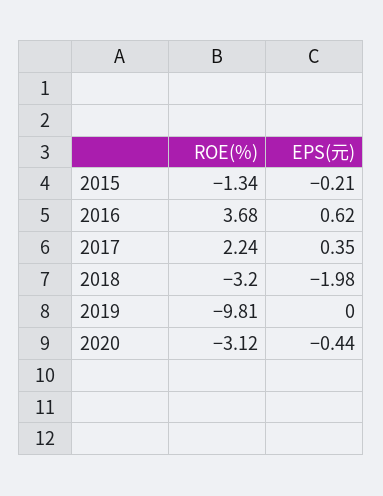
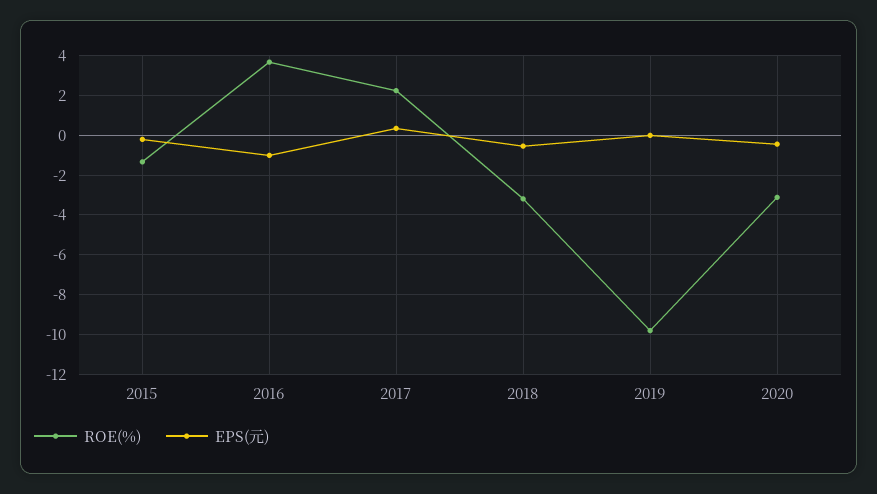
  {
    "ROE(%)": {
      "2015": -1.34,
      "2016": 3.68,
      "2017": 2.24,
      "2018": -3.2,
      "2019": -9.81,
      "2020": -3.12
    },
    "EPS(元)": {
      "2015": -0.21,
-     "2016": 0.62,
+     "2016": -1,
      "2017": 0.35,
-     "2018": -1.98,
+     "2018": -0.5,
      "2019": 0,
      "2020": -0.44
    }
  }

